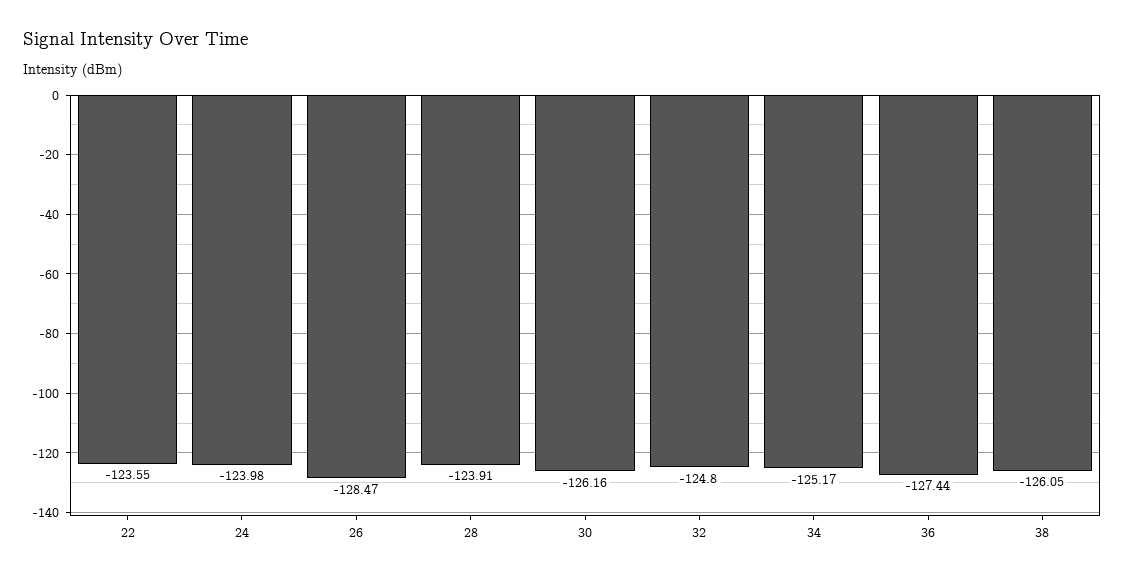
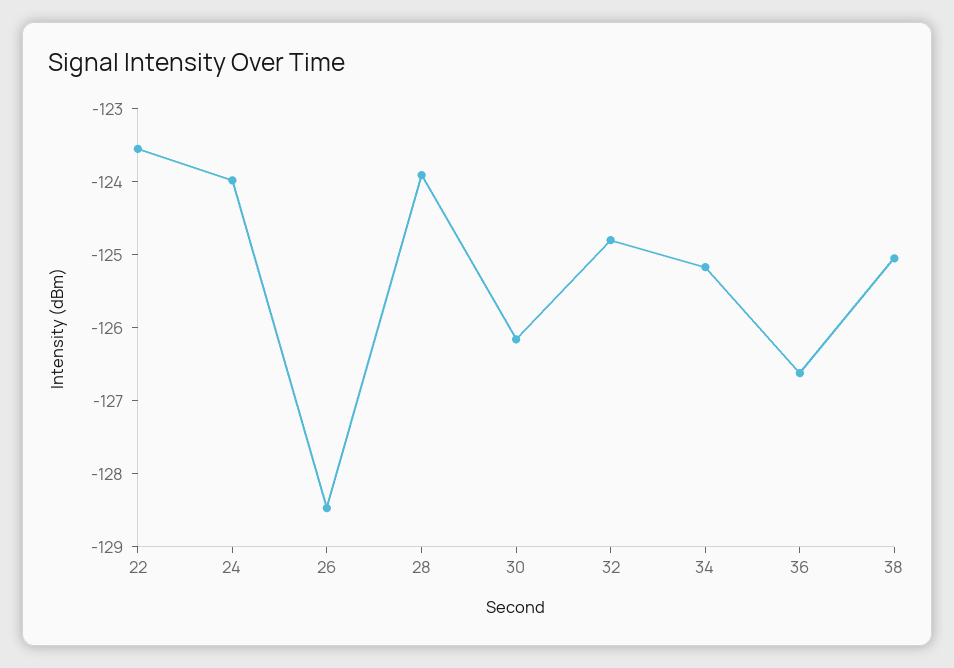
  {
    "22": -123.55,
    "24": -123.98,
    "26": -128.47,
    "28": -123.91,
    "30": -126.16,
    "32": -124.8,
    "34": -125.17,
-   "36": -127.44,
+   "36": -126.6,
-   "38": -126.05
+   "38": -125
  }

